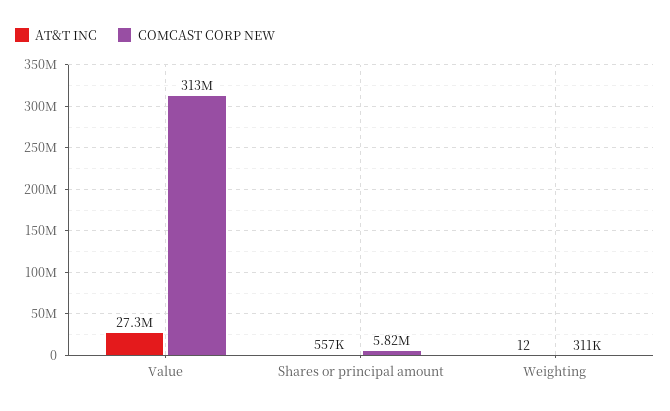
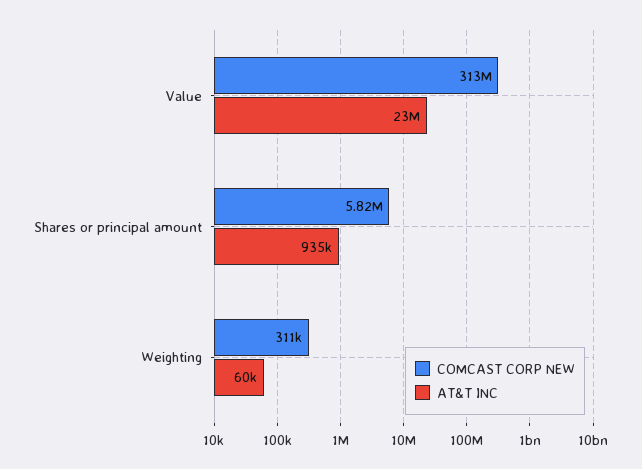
  {
    "AT&T INC": {
-     "Value": 27300000,
+     "Value": 23000000,
-     "Shares or principal amount": 557000,
+     "Shares or principal amount": 935000,
-     "Weighting": 12
+     "Weighting": 60000
    },
    "COMCAST CORP NEW": {
      "Value": 313000000,
      "Shares or principal amount": 5820000,
      "Weighting": 311000
    }
  }

